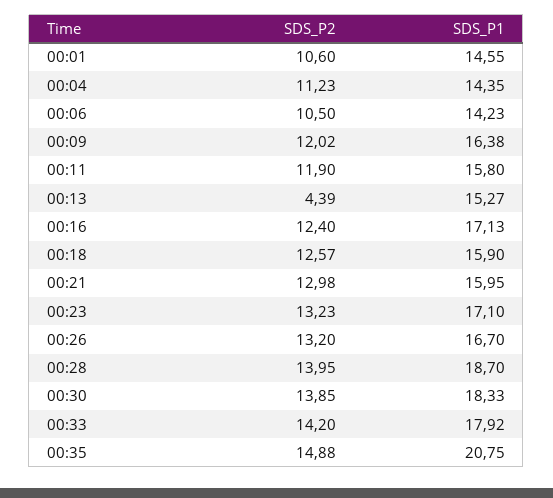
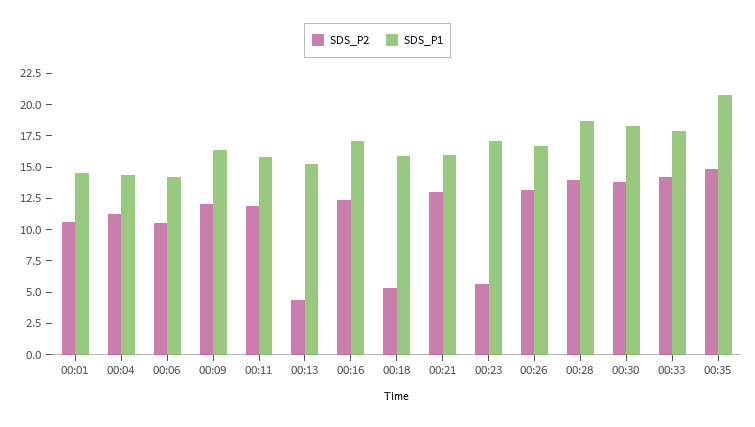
  {
    "SDS_P2": {
      "00:01": 10.6,
      "00:04": 11.23,
      "00:06": 10.5,
      "00:09": 12.02,
      "00:11": 11.9,
      "00:13": 4.39,
      "00:16": 12.4,
-     "00:18": 12.57,
+     "00:18": 5,
      "00:21": 12.98,
-     "00:23": 13.23,
+     "00:23": 5,
      "00:26": 13.2,
      "00:28": 13.95,
      "00:30": 13.85,
      "00:33": 14.2,
      "00:35": 14.88
    },
    "SDS_P1": {
      "00:01": 14.55,
      "00:04": 14.35,
      "00:06": 14.23,
      "00:09": 16.38,
      "00:11": 15.8,
      "00:13": 15.27,
      "00:16": 17.13,
      "00:18": 15.9,
      "00:21": 15.95,
      "00:23": 17.1,
      "00:26": 16.7,
      "00:28": 18.7,
      "00:30": 18.33,
      "00:33": 17.92,
      "00:35": 20.75
    }
  }

